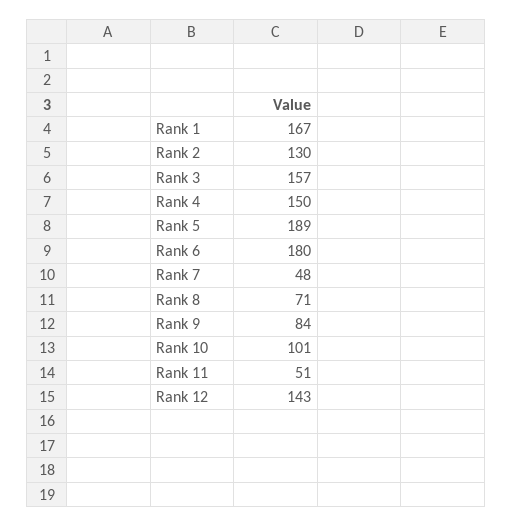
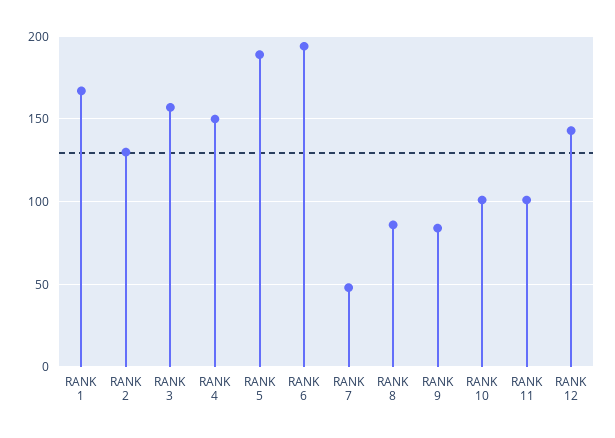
  {
    "Rank 1": 167,
    "Rank 2": 130,
    "Rank 3": 157,
    "Rank 4": 150,
    "Rank 5": 189,
-   "Rank 6": 180,
+   "Rank 6": 195,
    "Rank 7": 48,
-   "Rank 8": 71,
+   "Rank 8": 85,
    "Rank 9": 84,
    "Rank 10": 101,
-   "Rank 11": 51,
+   "Rank 11": 100,
    "Rank 12": 143
  }

